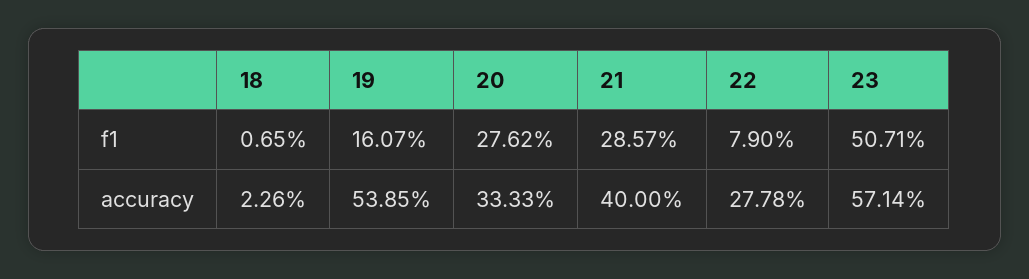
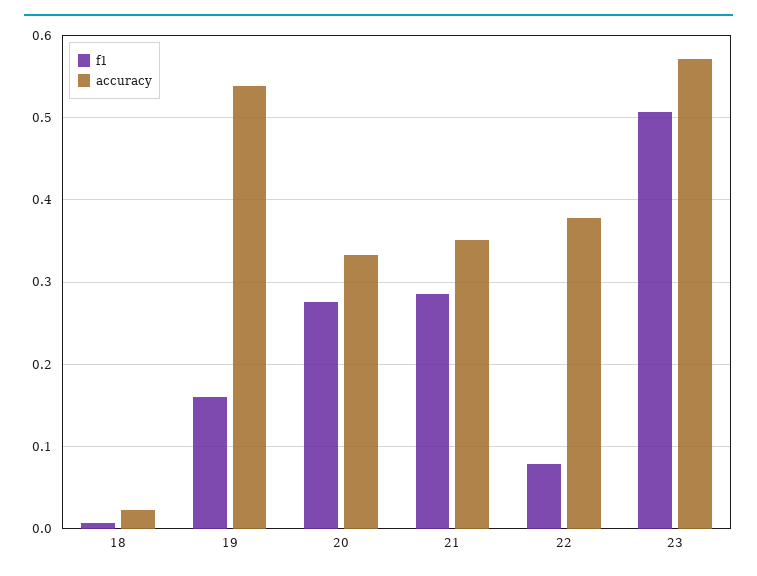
  {
    "f1": {
      "18": 0.0065,
      "19": 0.1607,
      "20": 0.2762,
      "21": 0.2857,
      "22": 0.079,
      "23": 0.5071
    },
    "accuracy": {
      "18": 0.0226,
      "19": 0.5385,
      "20": 0.3333,
-     "21": 0.4,
+     "21": 0.35,
-     "22": 0.2778,
+     "22": 0.38,
      "23": 0.5714
    }
  }

